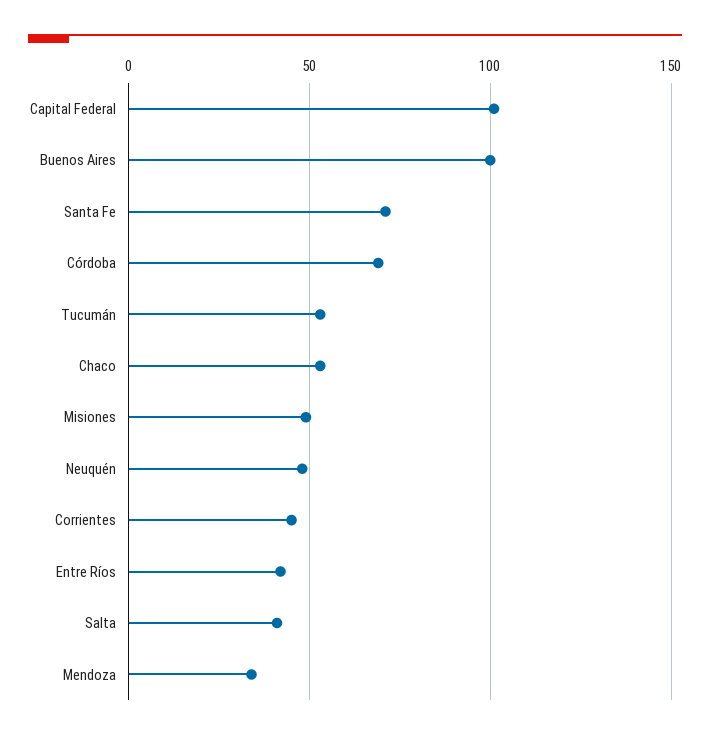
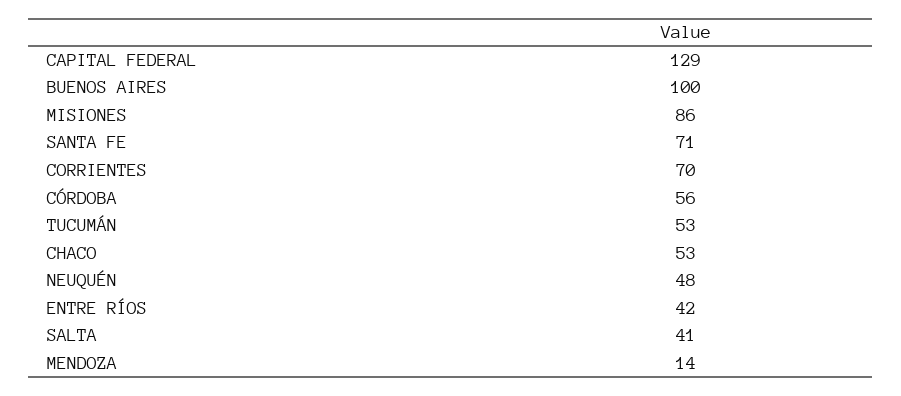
  {
-   "Capital Federal": 100,
+   "Capital Federal": 129,
    "Buenos Aires": 100,
    "Santa Fe": 71,
-   "Córdoba": 70,
+   "Córdoba": 56,
    "Tucumán": 53,
    "Chaco": 53,
-   "Misiones": 50,
+   "Misiones": 86,
    "Neuquén": 48,
-   "Corrientes": 45,
+   "Corrientes": 70,
    "Entre Ríos": 42,
    "Salta": 41,
-   "Mendoza": 35
+   "Mendoza": 14
  }

